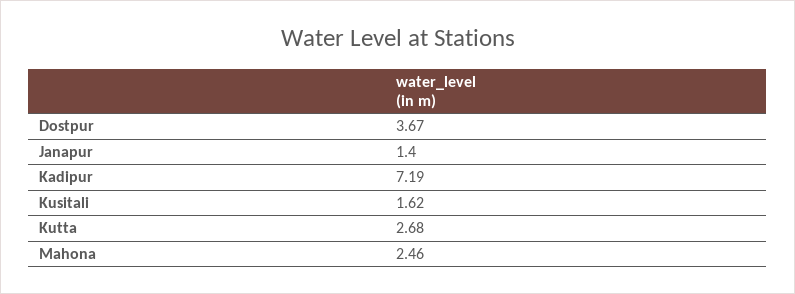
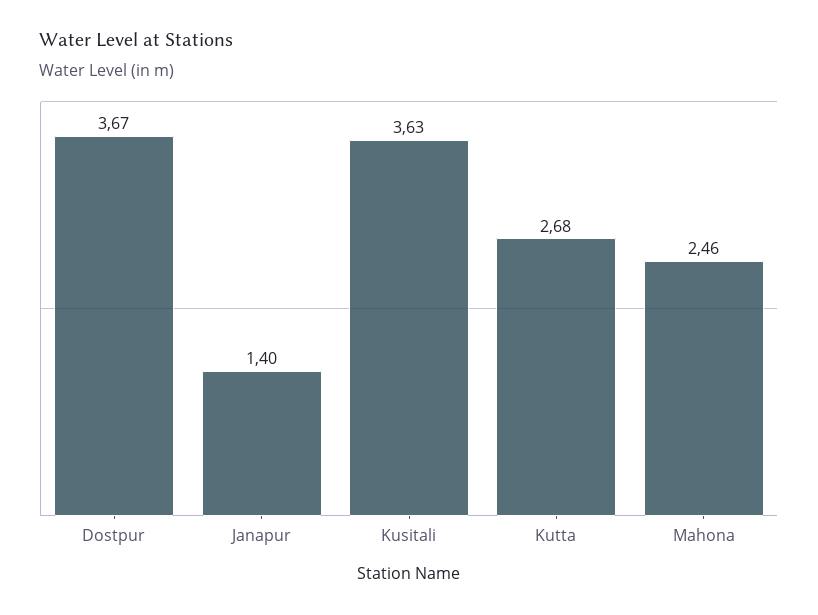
  {
    "Dostpur": 3.67,
    "Janapur": 1.4,
-   "Kadipur": 7.19,
-   "Kusitali": 1.62,
+   "Kusitali": 3.63,
    "Kutta": 2.68,
    "Mahona": 2.46
  }

